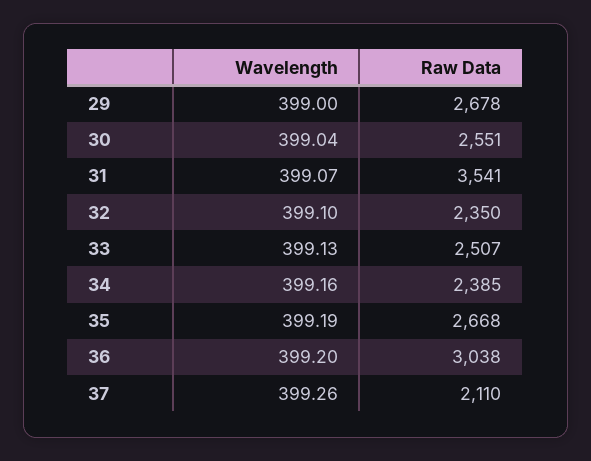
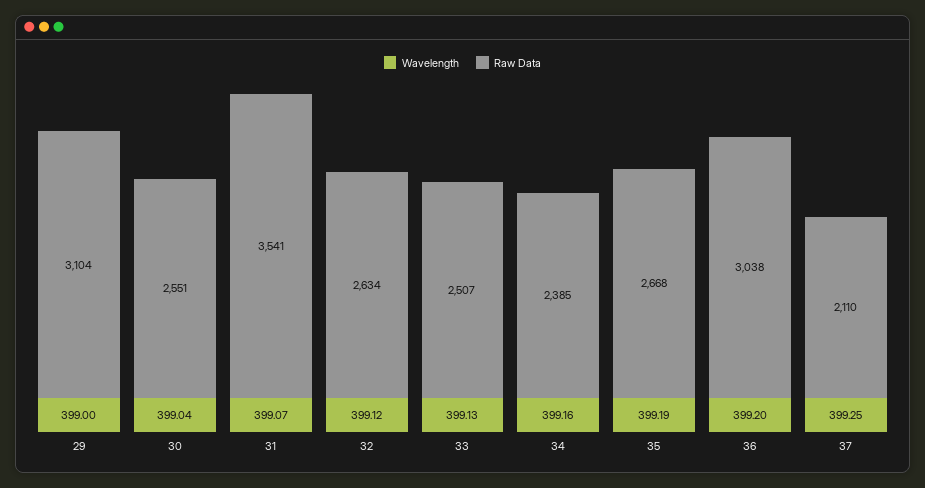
  {
    "Wavelength": {
      "29": 399,
      "30": 399.04,
      "31": 399.07,
-     "32": 399.1,
+     "32": 399.12,
      "33": 399.13,
      "34": 399.16,
      "35": 399.19,
      "36": 399.2,
-     "37": 399.26
+     "37": 399.25
    },
    "Raw Data": {
-     "29": 2678,
+     "29": 3104,
      "30": 2551,
      "31": 3541,
-     "32": 2350,
+     "32": 2634,
      "33": 2507,
      "34": 2385,
      "35": 2668,
      "36": 3038,
      "37": 2110
    }
  }

